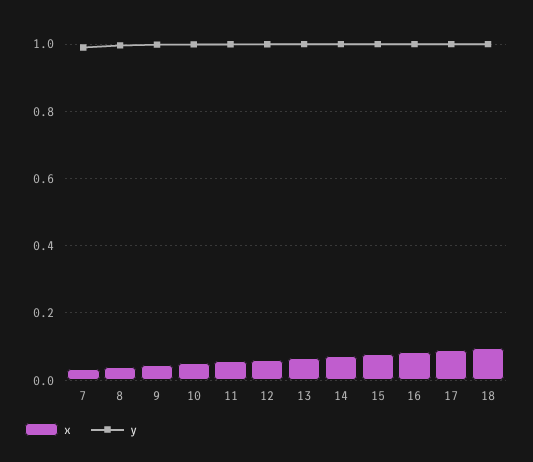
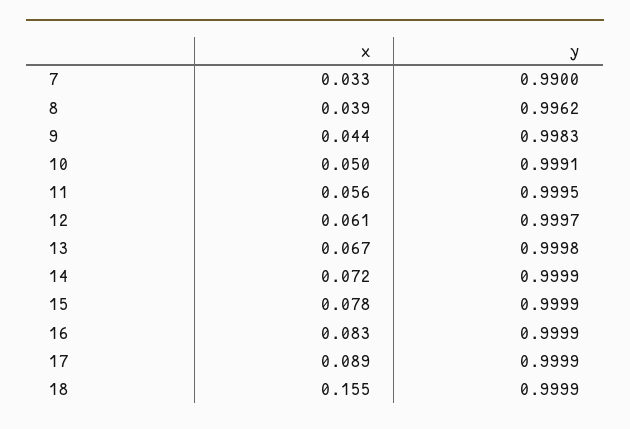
  {
    "x": {
      "7": 0.033,
      "8": 0.039,
      "9": 0.044,
      "10": 0.05,
      "11": 0.056,
      "12": 0.061,
      "13": 0.067,
      "14": 0.072,
      "15": 0.078,
      "16": 0.083,
      "17": 0.089,
-     "18": 0.1
+     "18": 0.155
    },
    "y": {
      "7": 0.99,
      "8": 0.9962,
      "9": 0.9983,
      "10": 0.9991,
      "11": 0.9995,
      "12": 0.9997,
      "13": 0.9998,
      "14": 0.9999,
      "15": 0.9999,
      "16": 0.9999,
      "17": 0.9999,
      "18": 0.9999
    }
  }

